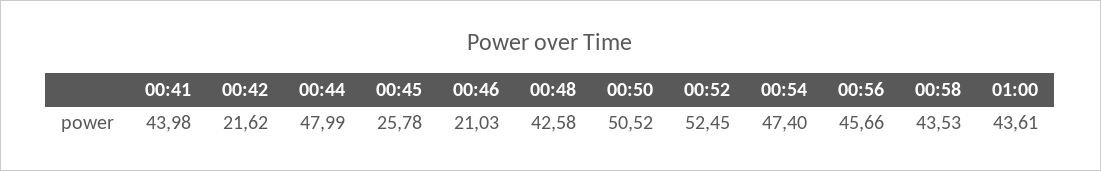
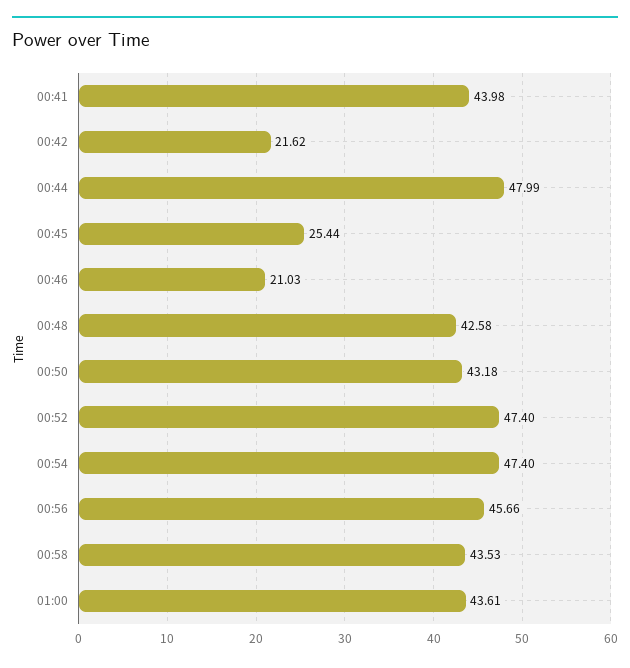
  {
    "00:41": 43.98,
    "00:42": 21.62,
    "00:44": 47.99,
-   "00:45": 25.78,
+   "00:45": 25.44,
    "00:46": 21.03,
    "00:48": 42.58,
-   "00:50": 50.52,
+   "00:50": 43.18,
-   "00:52": 52.45,
+   "00:52": 47.4,
    "00:54": 47.4,
    "00:56": 45.66,
    "00:58": 43.53,
    "01:00": 43.61
  }

